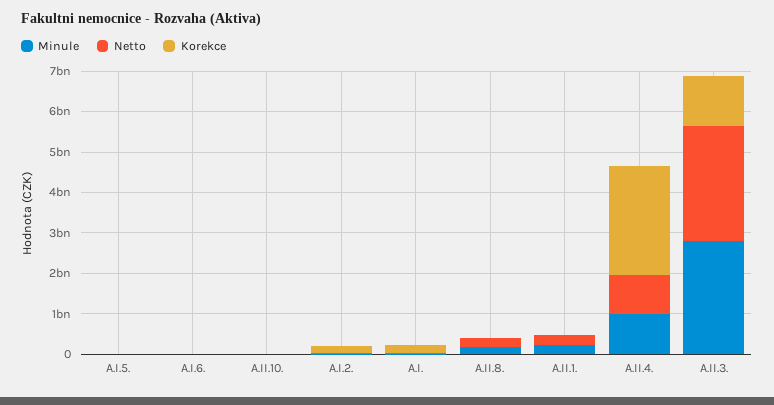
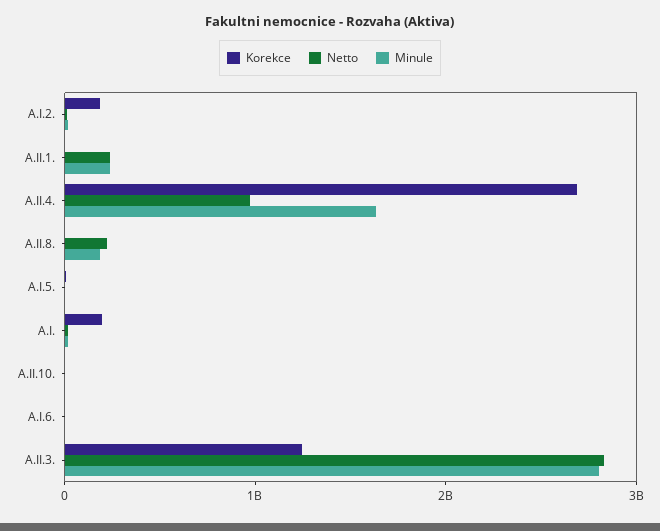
  {
    "Minule": {
      "A.I.5.": 0,
      "A.I.6.": 0,
      "A.II.10.": 0,
      "A.I.2.": 0,
      "A.I.": 0,
      "A.II.8.": 200000000,
      "A.II.1.": 200000000,
-     "A.II.4.": 1000000000,
+     "A.II.4.": 1600000000,
      "A.II.3.": 2800000000
    },
    "Netto": {
      "A.I.5.": 0,
      "A.I.6.": 0,
      "A.II.10.": 0,
      "A.I.2.": 0,
      "A.I.": 0,
      "A.II.8.": 200000000,
      "A.II.1.": 200000000,
      "A.II.4.": 1000000000,
      "A.II.3.": 2800000000
    },
    "Korekce": {
      "A.I.5.": 0,
      "A.I.6.": 0,
      "A.II.10.": 0,
      "A.I.2.": 200000000,
      "A.I.": 200000000,
      "A.II.8.": 0,
      "A.II.1.": 0,
      "A.II.4.": 2600000000,
      "A.II.3.": 1200000000
    }
  }

